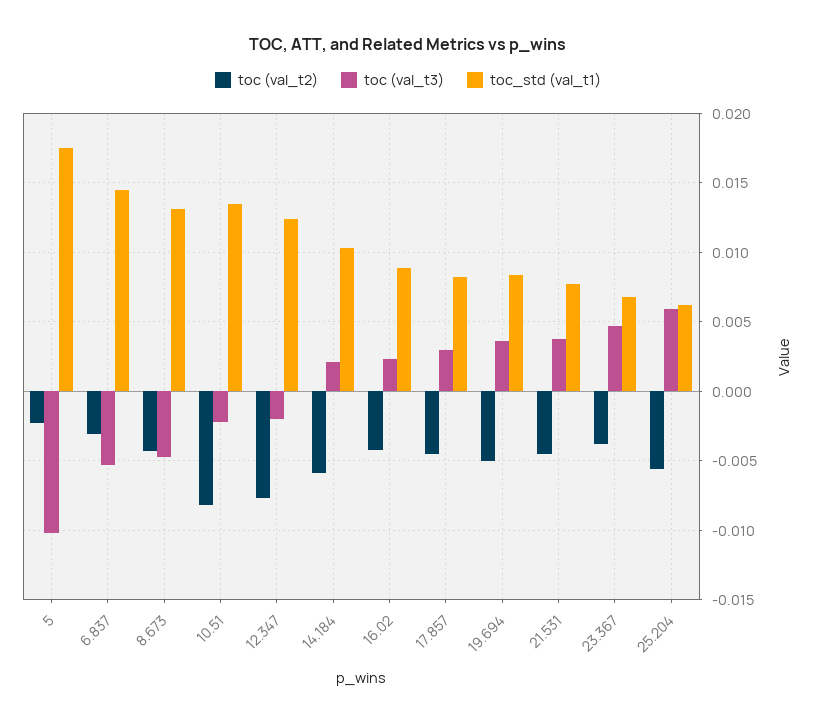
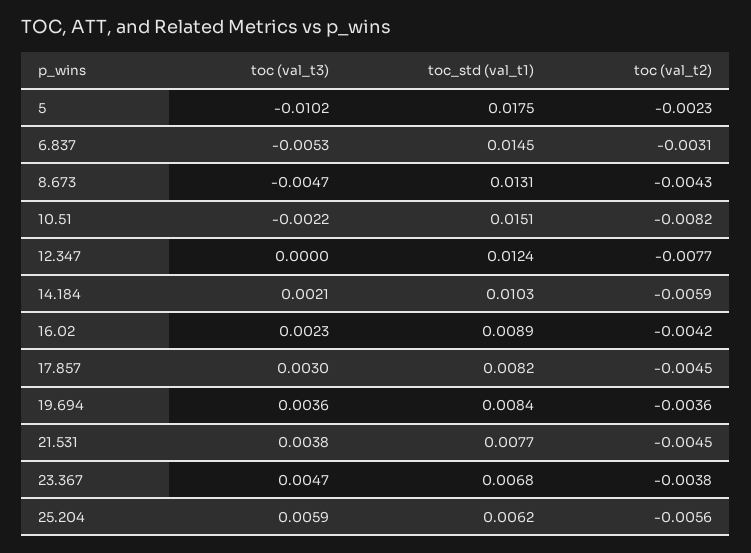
  {
    "toc (val_t2)": {
      "5": -0.0023,
      "6.837": -0.0031,
      "8.673": -0.0043,
      "10.51": -0.0082,
      "12.347": -0.0077,
      "14.184": -0.0059,
      "16.02": -0.0042,
      "17.857": -0.0045,
-     "19.694": -0.005,
+     "19.694": -0.0036,
      "21.531": -0.0045,
      "23.367": -0.0038,
      "25.204": -0.0056
    },
    "toc (val_t3)": {
      "5": -0.0102,
      "6.837": -0.0053,
      "8.673": -0.0047,
      "10.51": -0.0022,
-     "12.347": -0.002,
+     "12.347": 0,
      "14.184": 0.0021,
      "16.02": 0.0023,
      "17.857": 0.003,
      "19.694": 0.0036,
      "21.531": 0.0038,
      "23.367": 0.0047,
      "25.204": 0.0059
    },
    "toc_std (val_t1)": {
      "5": 0.0175,
      "6.837": 0.0145,
      "8.673": 0.0131,
-     "10.51": 0.0135,
+     "10.51": 0.0151,
      "12.347": 0.0124,
      "14.184": 0.0103,
      "16.02": 0.0089,
      "17.857": 0.0082,
      "19.694": 0.0084,
      "21.531": 0.0077,
      "23.367": 0.0068,
      "25.204": 0.0062
    }
  }

